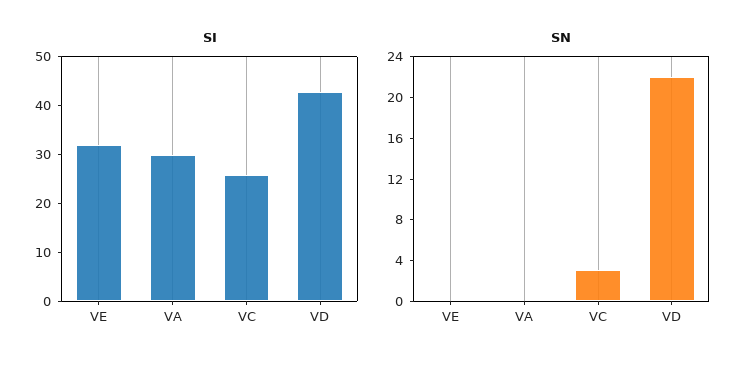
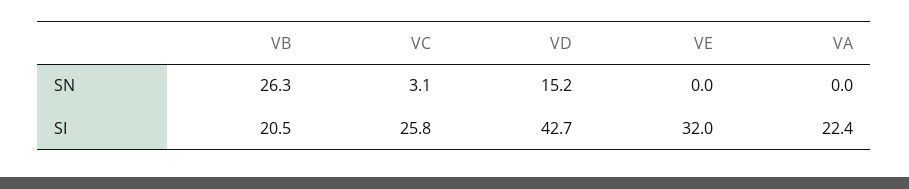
  {
    "SI": {
      "VE": 32,
-     "VA": 30,
+     "VA": 22.4,
      "VC": 25.8,
-     "VD": 42.7
+     "VD": 42.7,
+     "VB": 20.5
    },
    "SN": {
      "VE": 0,
      "VA": 0,
      "VC": 3.1,
-     "VD": 22
+     "VD": 15.2,
+     "VB": 26.3
    }
  }

